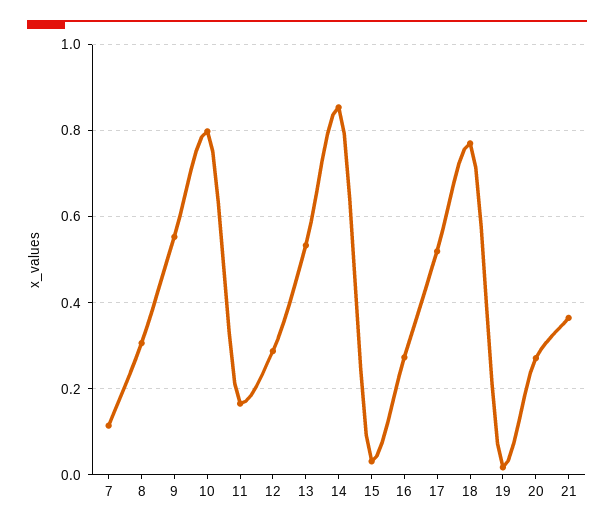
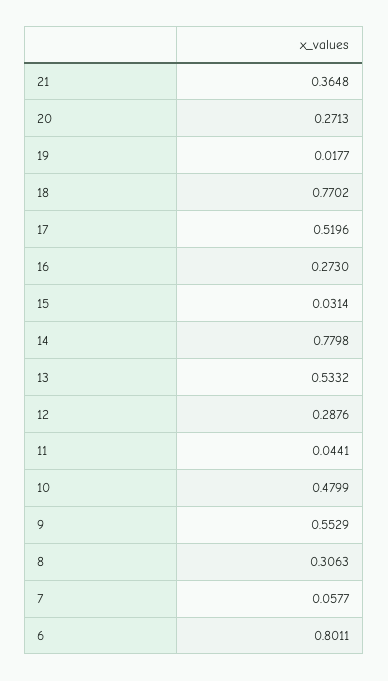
  {
-   "7": 0.12,
+   "7": 0.0577,
    "8": 0.3063,
    "9": 0.5529,
-   "10": 0.8,
+   "10": 0.4799,
-   "11": 0.16,
+   "11": 0.0441,
    "12": 0.2876,
    "13": 0.5332,
-   "14": 0.86,
+   "14": 0.7798,
    "15": 0.0314,
    "16": 0.273,
    "17": 0.5196,
    "18": 0.7702,
    "19": 0.0177,
    "20": 0.2713,
-   "21": 0.3648
+   "21": 0.3648,
+   "6": 0.8011
  }

